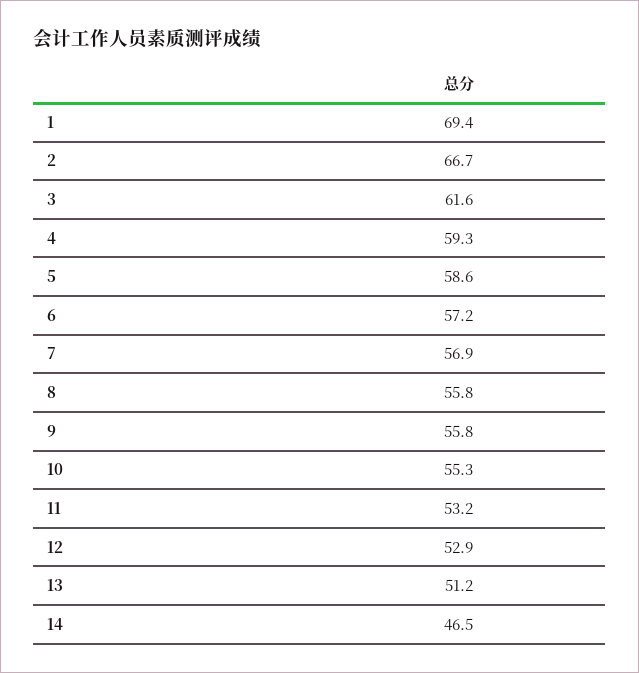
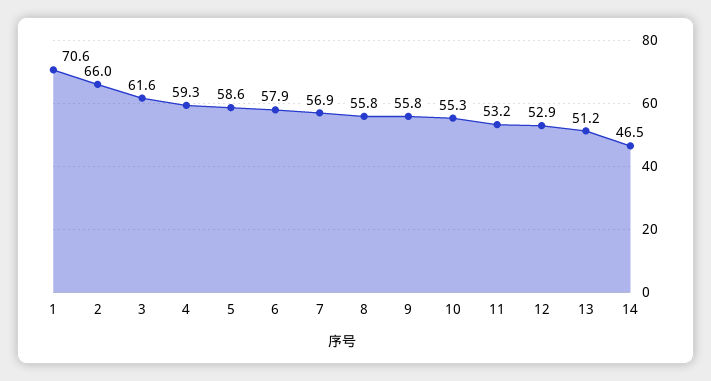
  {
-   "1": 69.4,
+   "1": 70.6,
-   "2": 66.7,
+   "2": 66,
    "3": 61.6,
    "4": 59.3,
    "5": 58.6,
-   "6": 57.2,
+   "6": 57.9,
    "7": 56.9,
    "8": 55.8,
    "9": 55.8,
    "10": 55.3,
    "11": 53.2,
    "12": 52.9,
    "13": 51.2,
    "14": 46.5
  }

